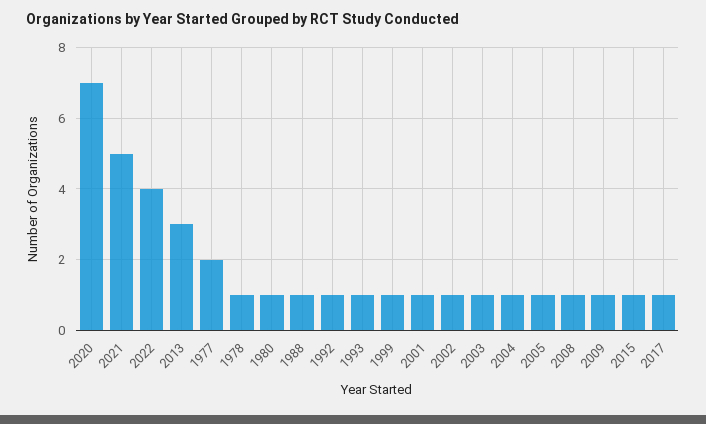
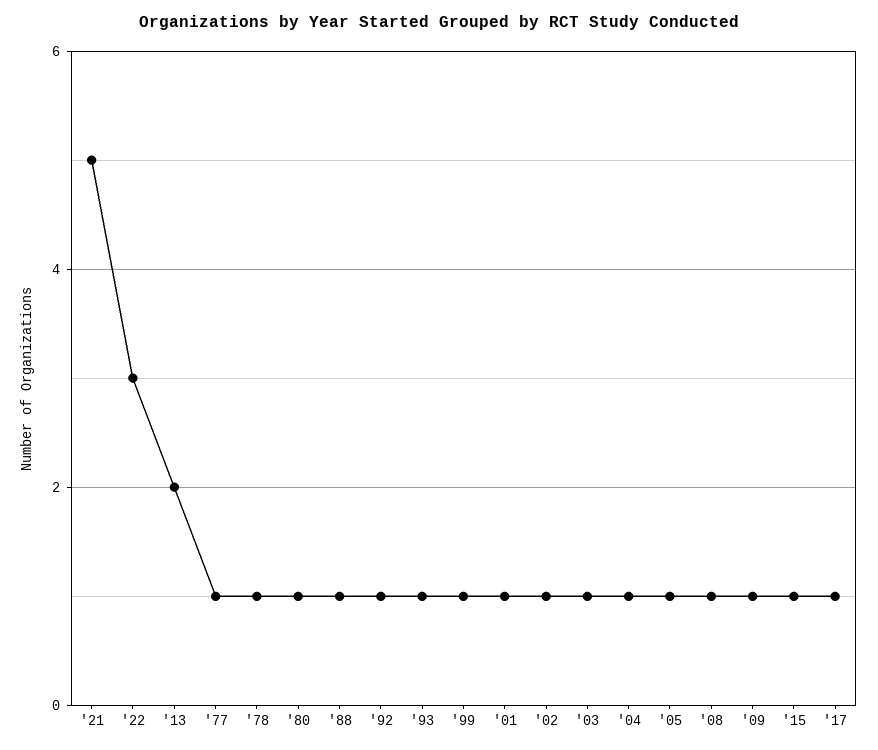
  {
-   "2020": 7,
    "2021": 5,
-   "2022": 4,
+   "2022": 3,
-   "2013": 3,
+   "2013": 2,
-   "1977": 2,
+   "1977": 1,
    "1978": 1,
    "1980": 1,
    "1988": 1,
    "1992": 1,
    "1993": 1,
    "1999": 1,
    "2001": 1,
    "2002": 1,
    "2003": 1,
    "2004": 1,
    "2005": 1,
    "2008": 1,
    "2009": 1,
    "2015": 1,
    "2017": 1
  }

